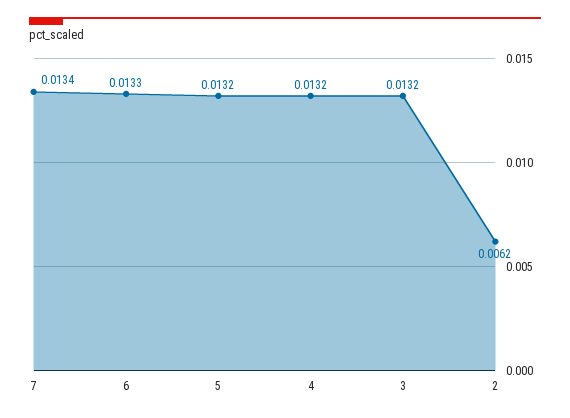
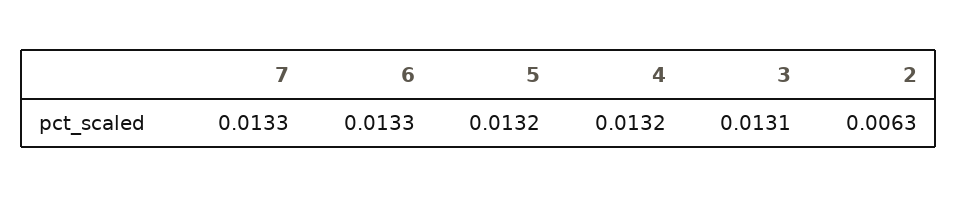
  {
-   "7": 0.0134,
+   "7": 0.0133,
    "6": 0.0133,
    "5": 0.0132,
    "4": 0.0132,
-   "3": 0.0132,
+   "3": 0.0131,
-   "2": 0.0062
+   "2": 0.0063
  }

